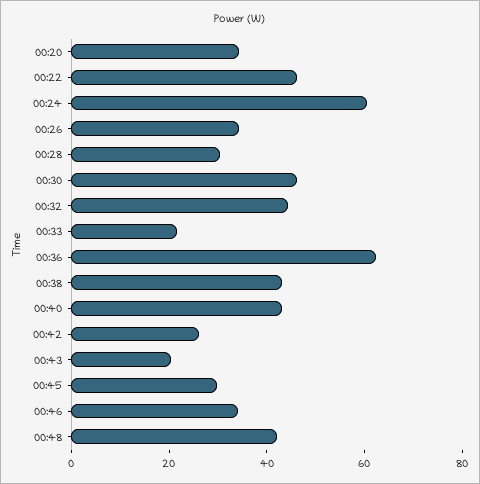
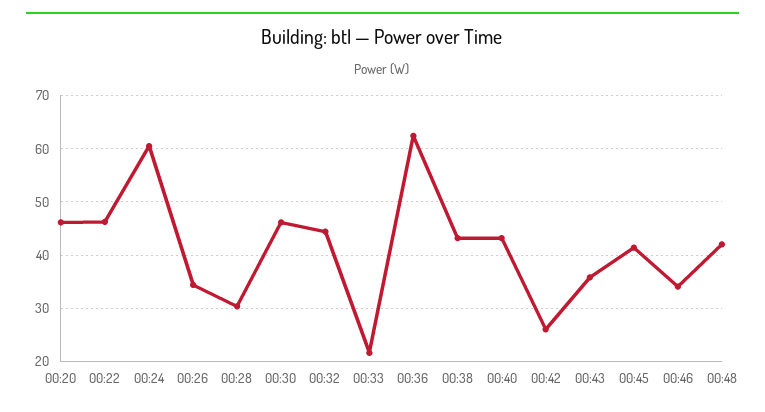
  {
-   "00:20": 35,
+   "00:20": 46,
    "00:22": 46,
    "00:24": 60,
    "00:26": 34,
    "00:28": 30,
    "00:30": 46,
    "00:32": 44,
    "00:33": 22,
    "00:36": 62,
    "00:38": 44,
    "00:40": 44,
    "00:42": 26,
-   "00:43": 20,
+   "00:43": 36,
-   "00:45": 30,
+   "00:45": 42,
    "00:46": 34,
    "00:48": 42
  }

